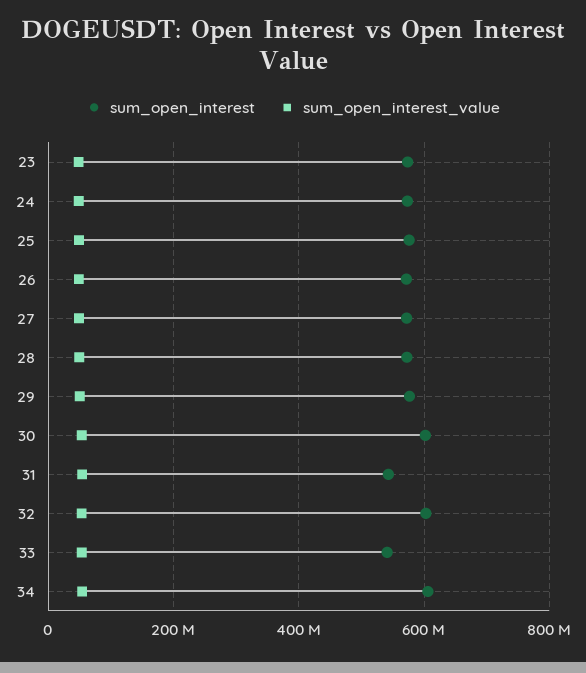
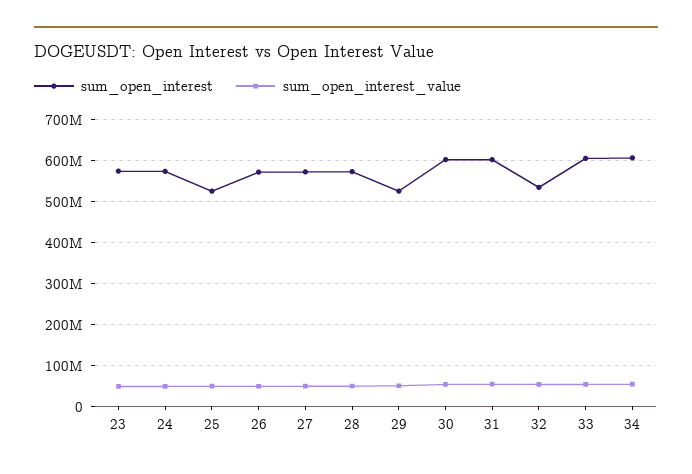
  {
    "sum_open_interest": {
      "23": 580000000,
      "24": 580000000,
-     "25": 580000000,
+     "25": 520000000,
      "26": 580000000,
      "27": 580000000,
      "28": 580000000,
-     "29": 580000000,
+     "29": 520000000,
      "30": 600000000,
-     "31": 540000000,
+     "31": 600000000,
-     "32": 600000000,
+     "32": 540000000,
-     "33": 540000000,
+     "33": 600000000,
      "34": 600000000
    },
    "sum_open_interest_value": {
      "23": 40000000,
      "24": 40000000,
      "25": 40000000,
      "26": 40000000,
      "27": 40000000,
      "28": 40000000,
      "29": 60000000,
      "30": 60000000,
      "31": 60000000,
      "32": 60000000,
      "33": 60000000,
      "34": 60000000
    }
  }

